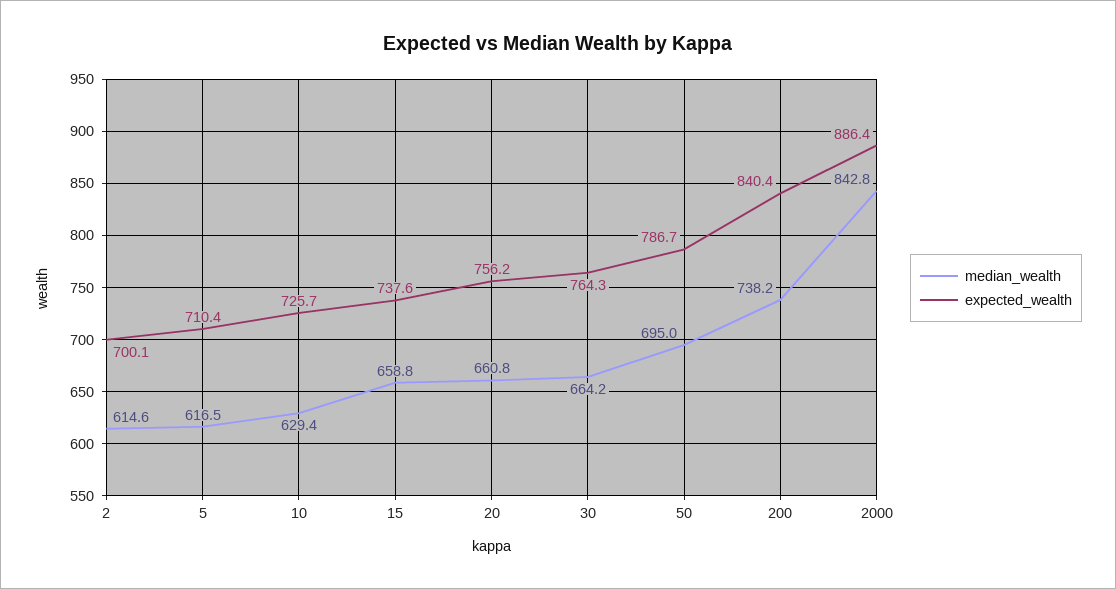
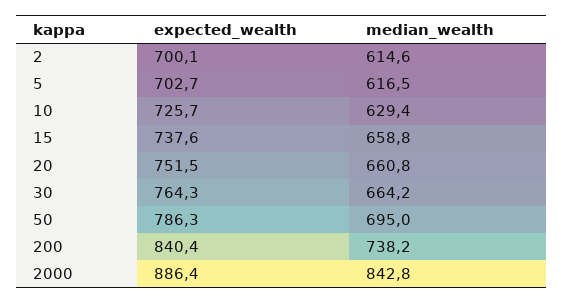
  {
    "median_wealth": {
      "2": 614.6,
      "5": 616.5,
      "10": 629.4,
      "15": 658.8,
      "20": 660.8,
      "30": 664.2,
      "50": 695,
      "200": 738.2,
      "2000": 842.8
    },
    "expected_wealth": {
      "2": 700.1,
-     "5": 710.4,
+     "5": 702.7,
      "10": 725.7,
      "15": 737.6,
-     "20": 756.2,
+     "20": 751.5,
      "30": 764.3,
-     "50": 786.7,
+     "50": 786.3,
      "200": 840.4,
      "2000": 886.4
    }
  }

